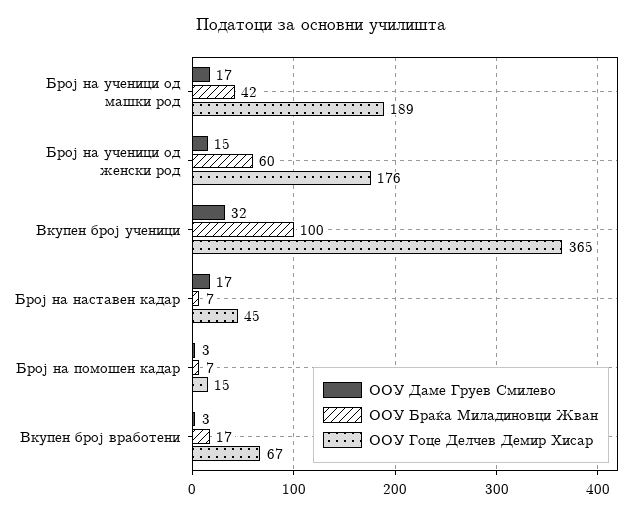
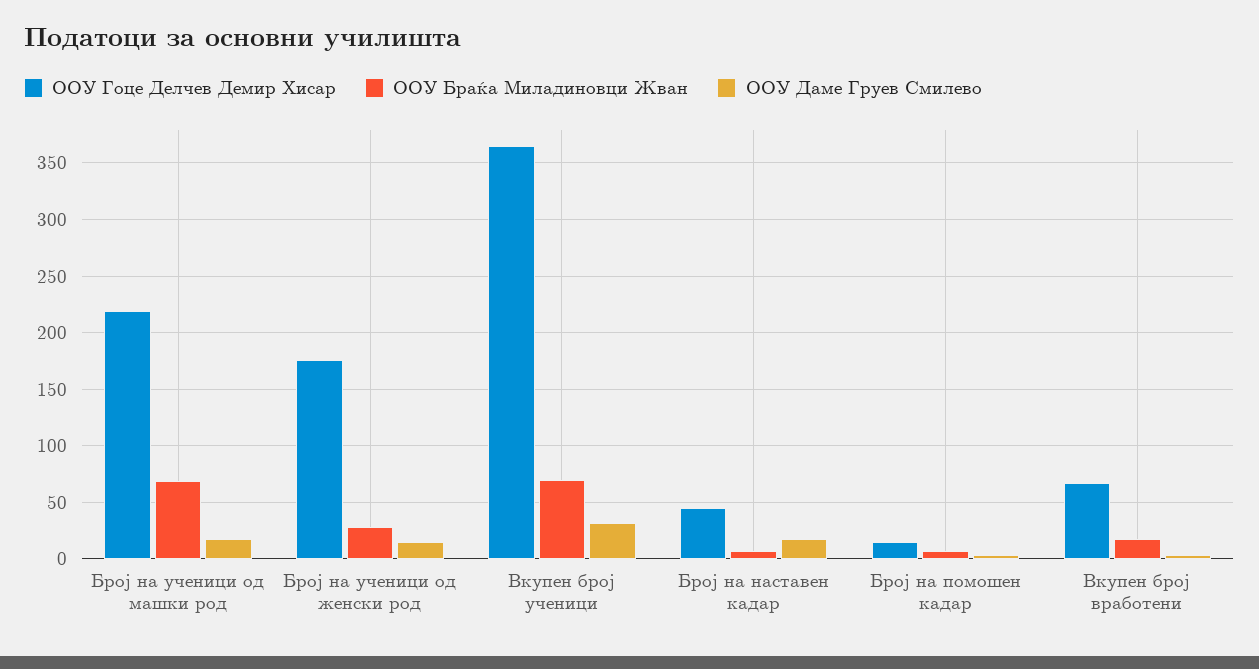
  {
    "ООУ Даме Груев Смилево": {
      "Број на ученици од машки род": 17,
      "Број на ученици од женски род": 15,
      "Вкупен број ученици": 32,
      "Број на наставен кадар": 17,
      "Број на помошен кадар": 3,
      "Вкупен број вработени": 3
    },
    "ООУ Браќа Миладиновци Жван": {
-     "Број на ученици од машки род": 42,
+     "Број на ученици од машки род": 70,
-     "Број на ученици од женски род": 60,
+     "Број на ученици од женски род": 30,
-     "Вкупен број ученици": 100,
+     "Вкупен број ученици": 70,
      "Број на наставен кадар": 7,
      "Број на помошен кадар": 7,
      "Вкупен број вработени": 17
    },
    "ООУ Гоце Делчев Демир Хисар": {
-     "Број на ученици од машки род": 189,
+     "Број на ученици од машки род": 220,
      "Број на ученици од женски род": 176,
      "Вкупен број ученици": 365,
      "Број на наставен кадар": 45,
      "Број на помошен кадар": 15,
      "Вкупен број вработени": 67
    }
  }

